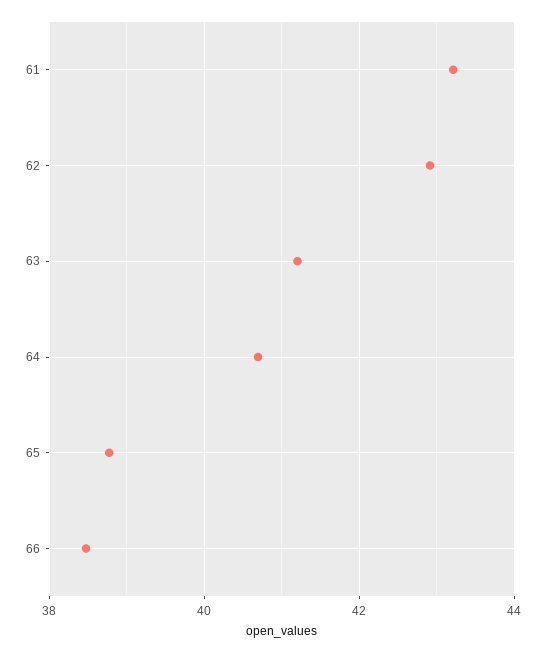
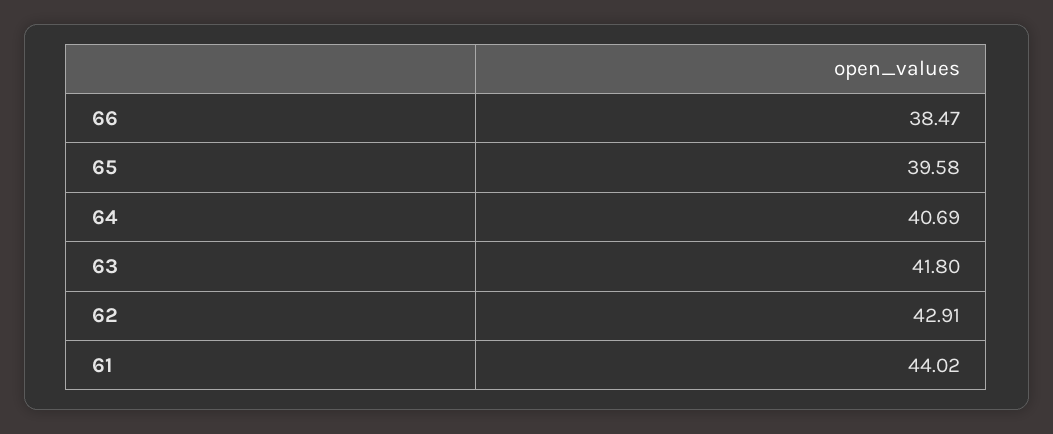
  {
-   "61": 43.2,
+   "61": 44.02,
    "62": 42.91,
-   "63": 41.2,
+   "63": 41.8,
    "64": 40.69,
-   "65": 38.8,
+   "65": 39.58,
    "66": 38.47
  }

